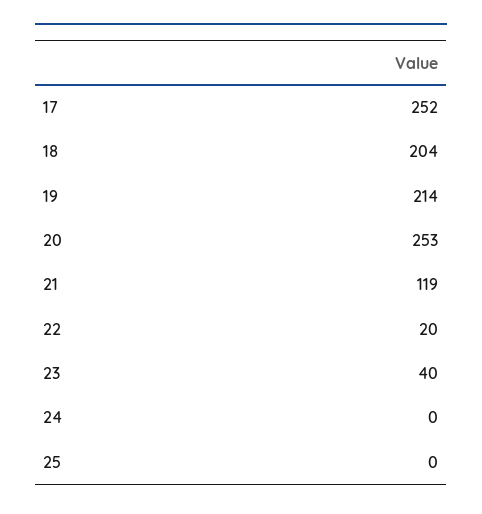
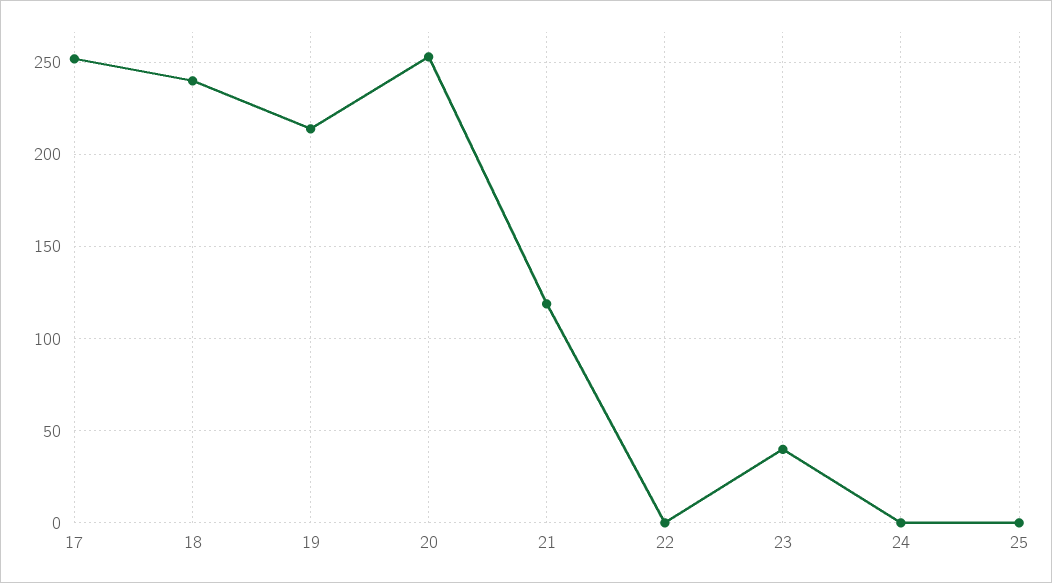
  {
    "17": 252,
-   "18": 204,
+   "18": 240,
    "19": 214,
    "20": 253,
    "21": 119,
-   "22": 20,
+   "22": 0,
    "23": 40,
    "24": 0,
    "25": 0
  }

